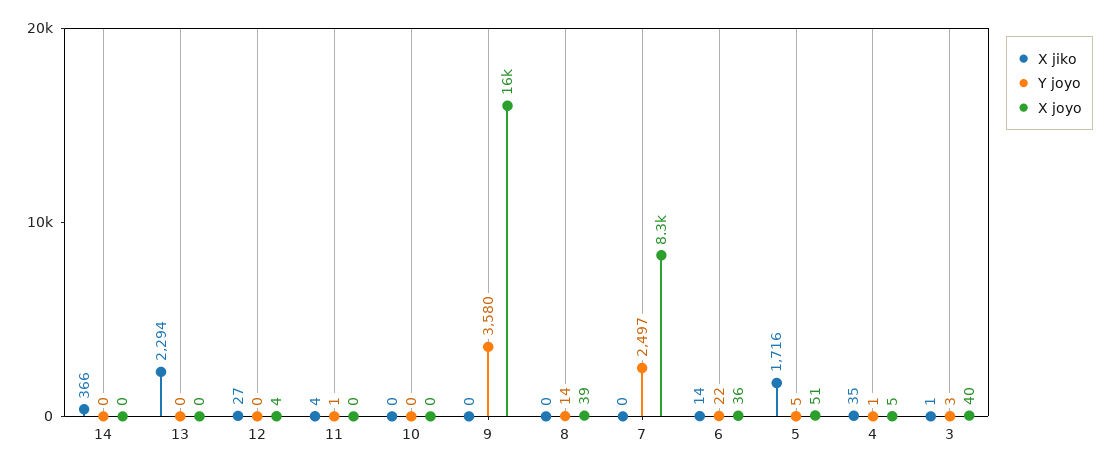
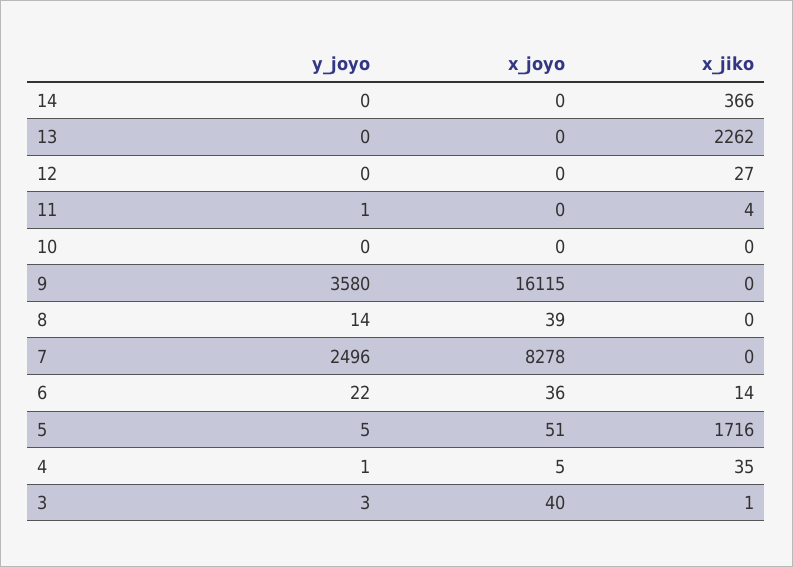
  {
    "X jiko": {
      "14": 366,
-     "13": 2294,
+     "13": 2262,
      "12": 27,
      "11": 4,
      "10": 0,
      "9": 0,
      "8": 0,
      "7": 0,
      "6": 14,
      "5": 1716,
      "4": 35,
      "3": 1
    },
    "Y joyo": {
      "14": 0,
      "13": 0,
      "12": 0,
      "11": 1,
      "10": 0,
      "9": 3580,
      "8": 14,
-     "7": 2497,
+     "7": 2496,
      "6": 22,
      "5": 5,
      "4": 1,
      "3": 3
    },
    "X joyo": {
      "14": 0,
      "13": 0,
-     "12": 4,
+     "12": 0,
      "11": 0,
      "10": 0,
      "9": 16115,
      "8": 39,
      "7": 8278,
      "6": 36,
      "5": 51,
      "4": 5,
      "3": 40
    }
  }

